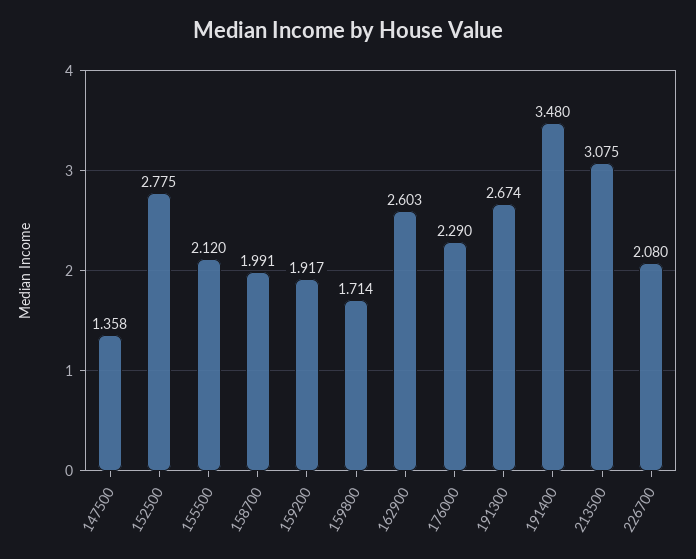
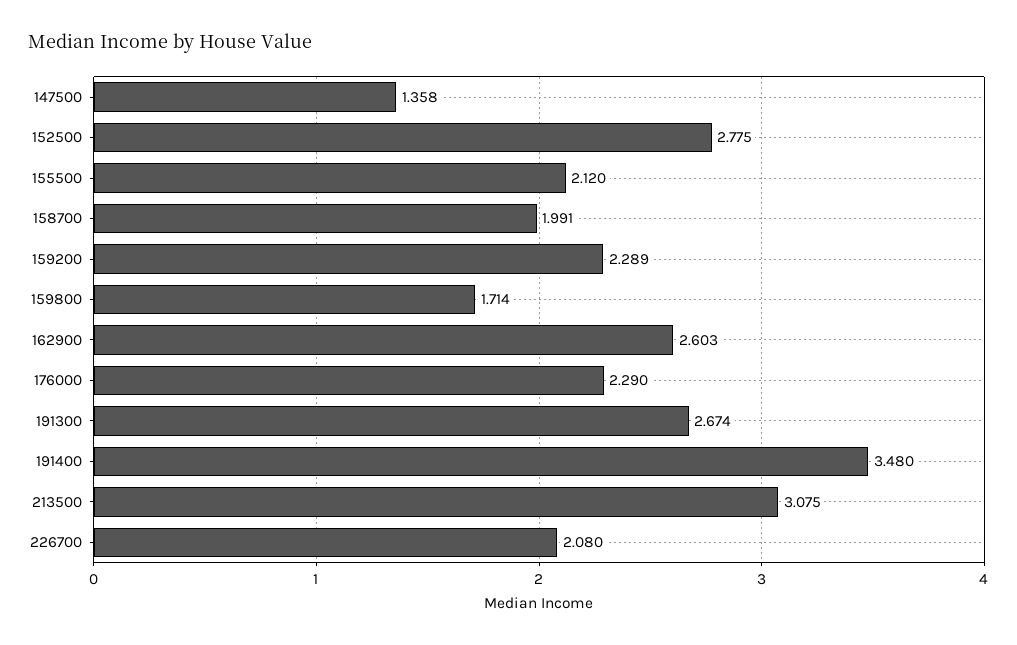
  {
    "147500": 1.358,
    "152500": 2.775,
    "155500": 2.12,
    "158700": 1.991,
-   "159200": 1.917,
+   "159200": 2.289,
    "159800": 1.714,
    "162900": 2.603,
    "176000": 2.29,
    "191300": 2.674,
    "191400": 3.48,
    "213500": 3.075,
    "226700": 2.08
  }

